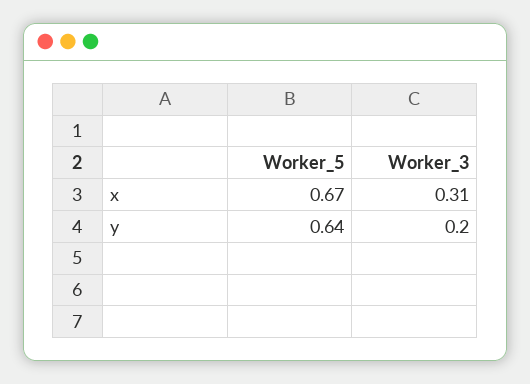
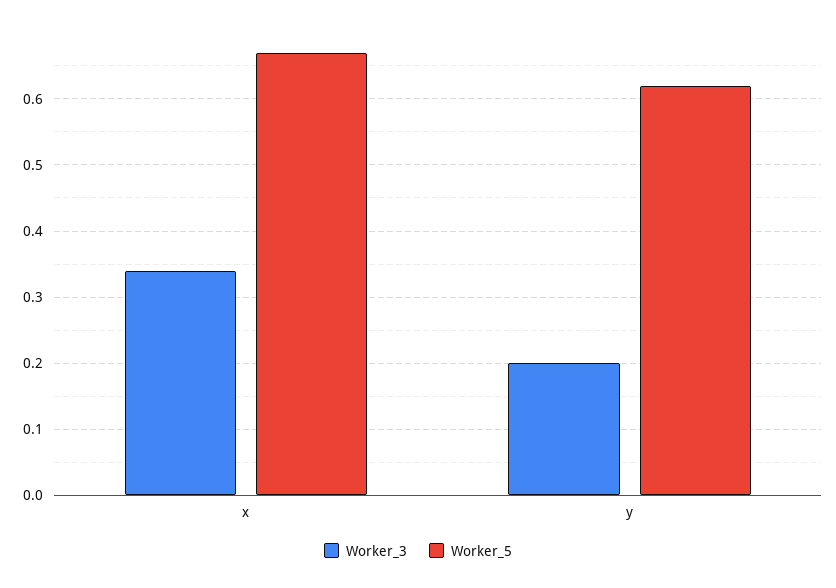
  {
    "Worker_5": {
      "x": 0.67,
-     "y": 0.64
+     "y": 0.62
    },
    "Worker_3": {
-     "x": 0.31,
+     "x": 0.34,
      "y": 0.2
    }
  }

